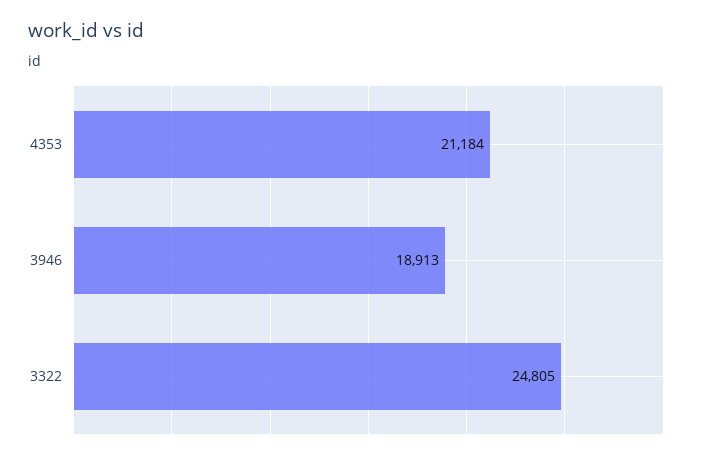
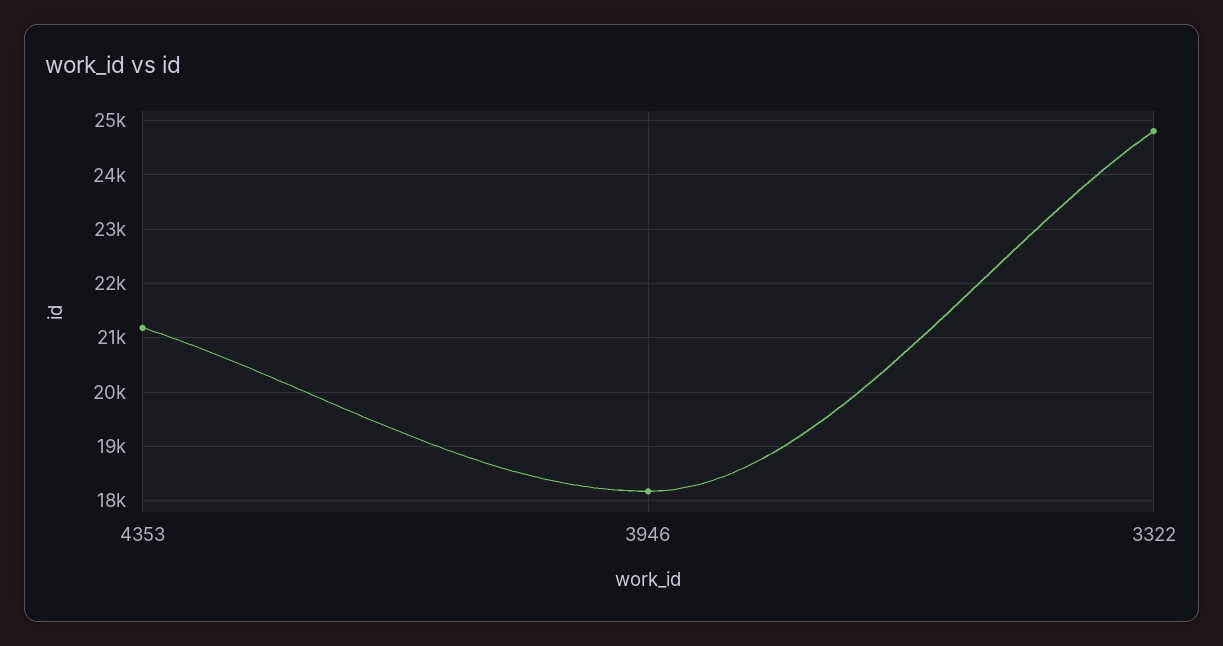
  {
    "4353": 21184,
-   "3946": 18913,
+   "3946": 18200,
    "3322": 24805
  }

